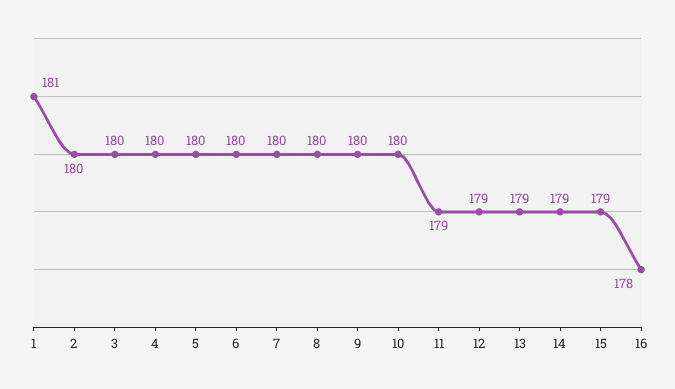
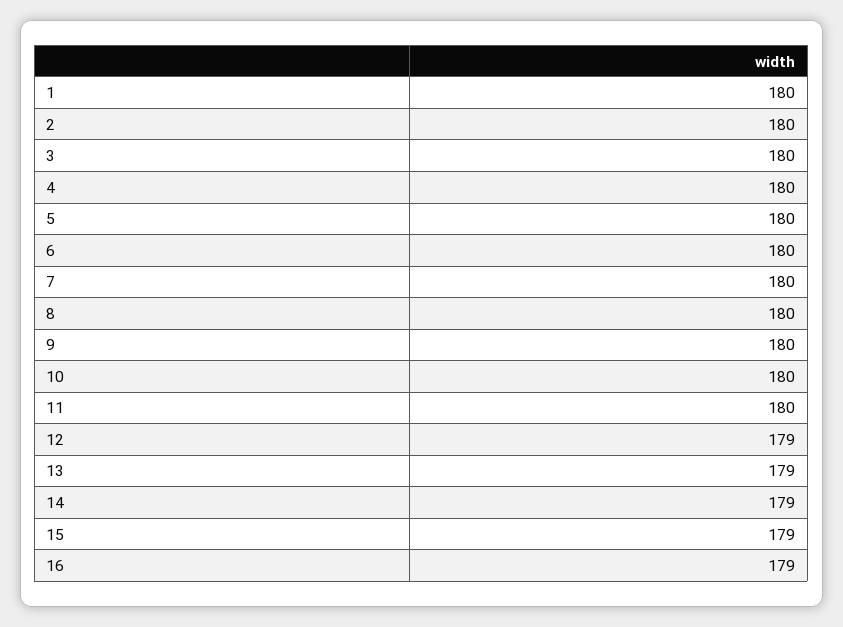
  {
-   "1": 181,
+   "1": 180,
    "2": 180,
    "3": 180,
    "4": 180,
    "5": 180,
    "6": 180,
    "7": 180,
    "8": 180,
    "9": 180,
    "10": 180,
-   "11": 179,
+   "11": 180,
    "12": 179,
    "13": 179,
    "14": 179,
    "15": 179,
-   "16": 178
+   "16": 179
  }

